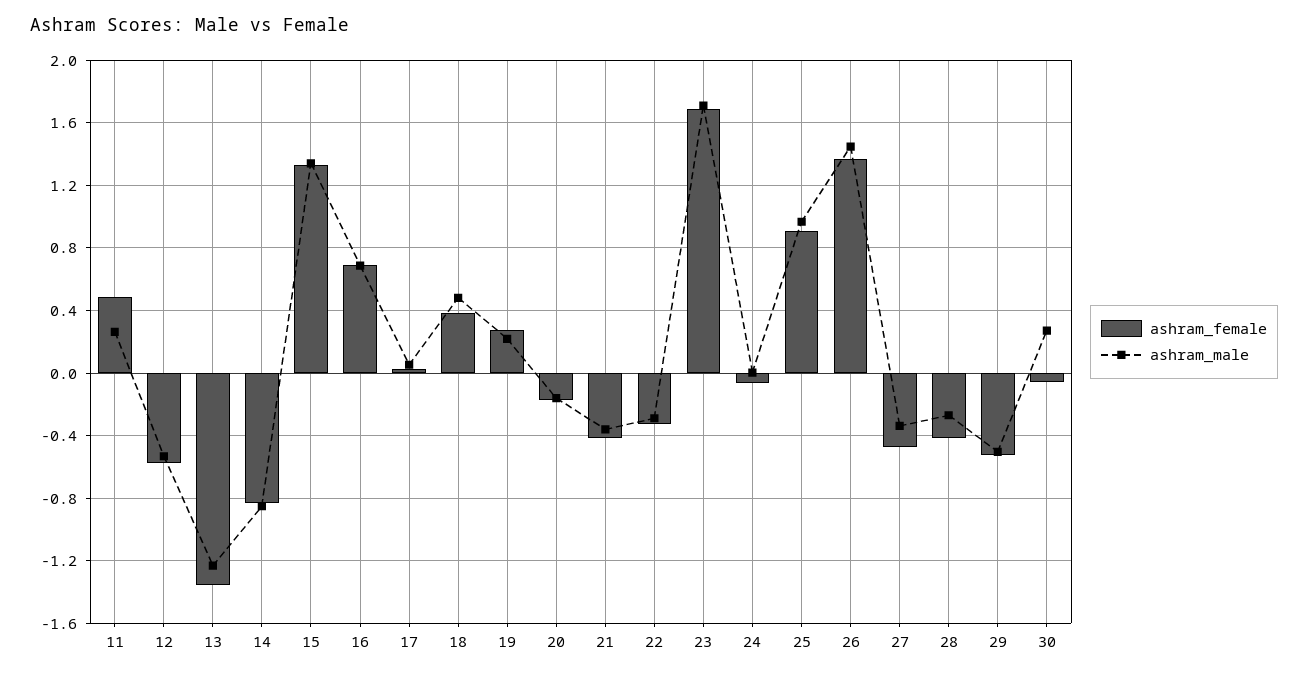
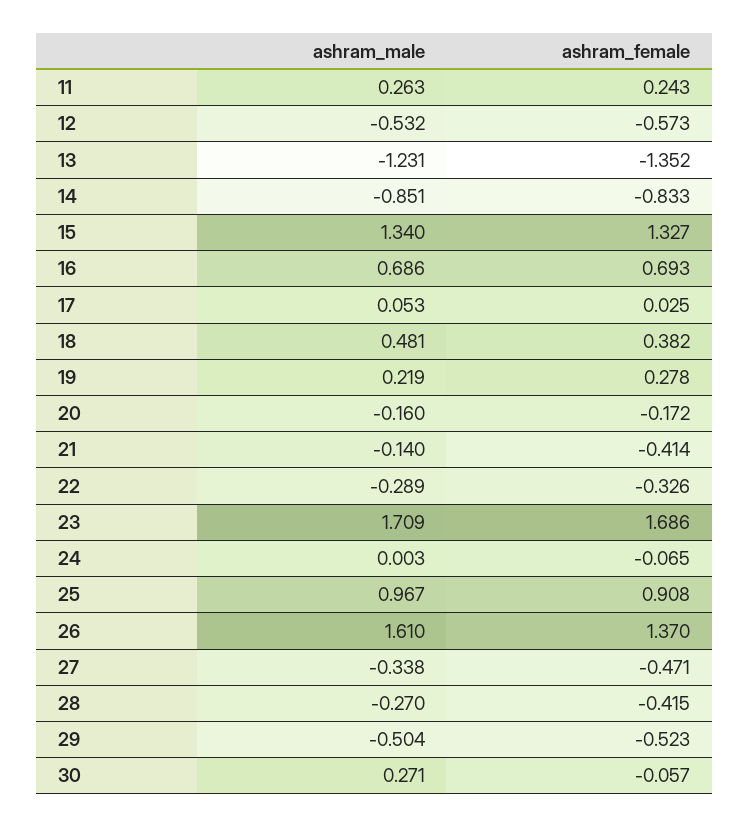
  {
    "ashram_female": {
-     "11": 0.5,
+     "11": 0.243,
      "12": -0.573,
      "13": -1.352,
      "14": -0.833,
      "15": 1.327,
      "16": 0.693,
      "17": 0.025,
      "18": 0.382,
      "19": 0.278,
      "20": -0.172,
      "21": -0.414,
      "22": -0.326,
      "23": 1.686,
      "24": -0.065,
      "25": 0.908,
      "26": 1.37,
      "27": -0.471,
      "28": -0.415,
      "29": -0.523,
      "30": -0.057
    },
    "ashram_male": {
      "11": 0.263,
      "12": -0.532,
      "13": -1.231,
      "14": -0.851,
      "15": 1.34,
      "16": 0.686,
      "17": 0.053,
      "18": 0.481,
      "19": 0.219,
      "20": -0.16,
-     "21": -0.35,
+     "21": -0.14,
      "22": -0.289,
      "23": 1.709,
      "24": 0.003,
      "25": 0.967,
-     "26": 1.45,
+     "26": 1.61,
      "27": -0.338,
      "28": -0.27,
      "29": -0.504,
      "30": 0.271
    }
  }

